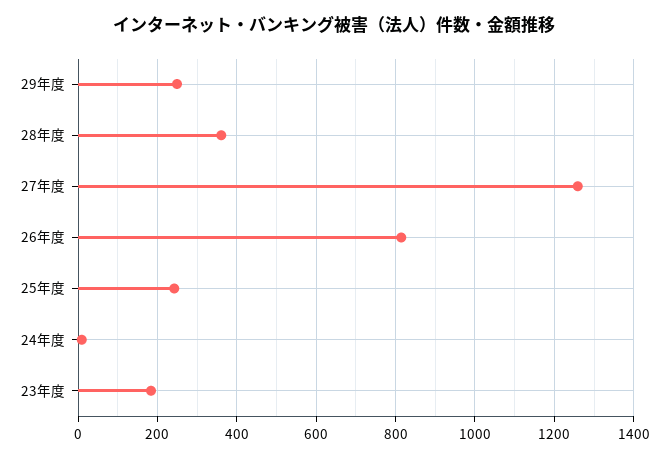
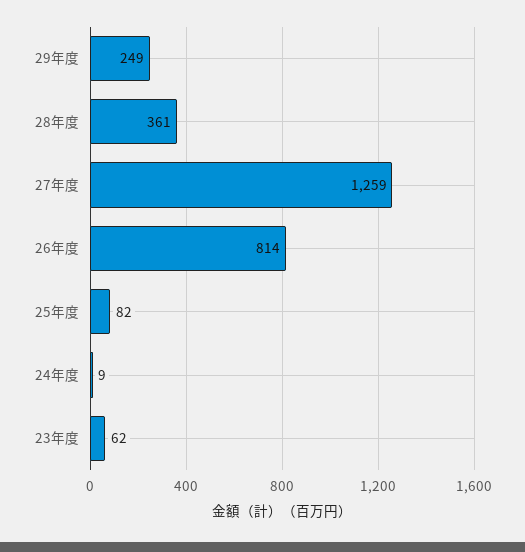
  {
    "29年度": 249,
    "28年度": 361,
    "27年度": 1259,
    "26年度": 814,
-   "25年度": 240,
+   "25年度": 82,
    "24年度": 9,
-   "23年度": 180
+   "23年度": 62
  }

